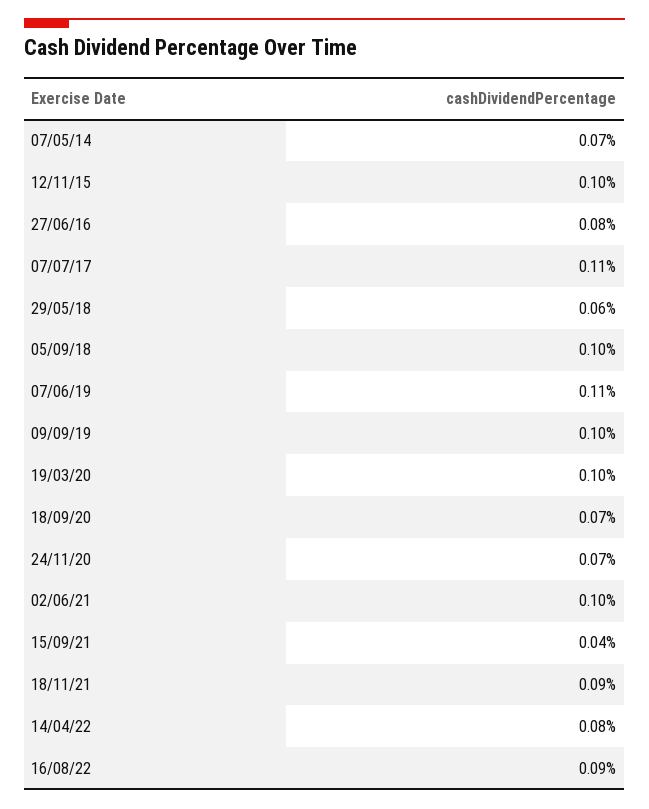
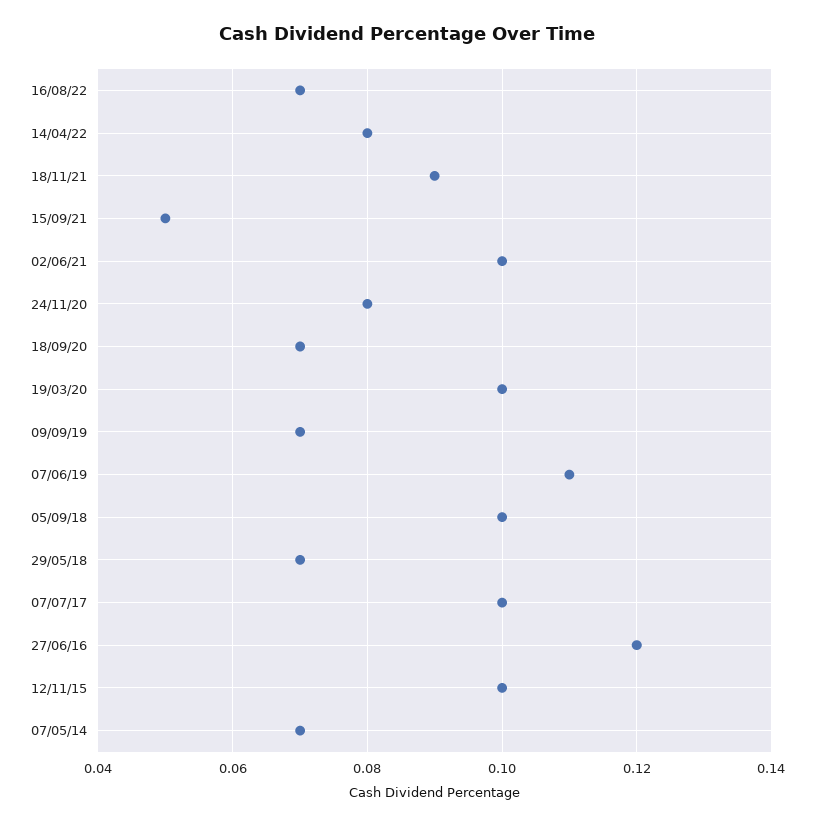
  {
    "07/05/14": 0.07,
    "12/11/15": 0.1,
-   "27/06/16": 0.08,
+   "27/06/16": 0.12,
-   "07/07/17": 0.11,
+   "07/07/17": 0.1,
-   "29/05/18": 0.06,
+   "29/05/18": 0.07,
    "05/09/18": 0.1,
    "07/06/19": 0.11,
-   "09/09/19": 0.1,
+   "09/09/19": 0.07,
    "19/03/20": 0.1,
    "18/09/20": 0.07,
-   "24/11/20": 0.07,
+   "24/11/20": 0.08,
    "02/06/21": 0.1,
-   "15/09/21": 0.04,
+   "15/09/21": 0.05,
    "18/11/21": 0.09,
    "14/04/22": 0.08,
-   "16/08/22": 0.09
+   "16/08/22": 0.07
  }

